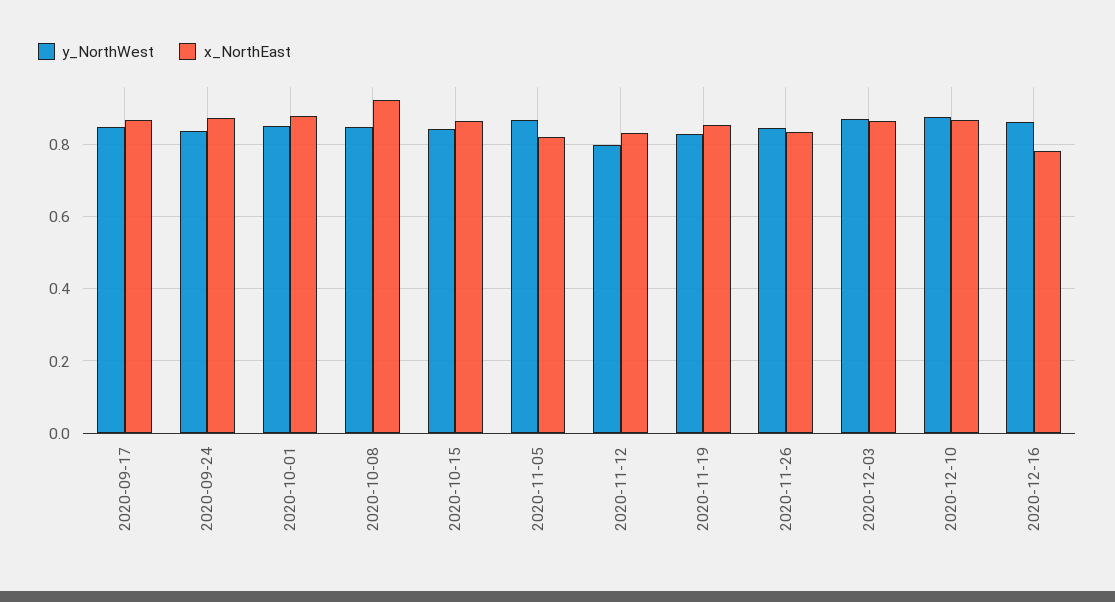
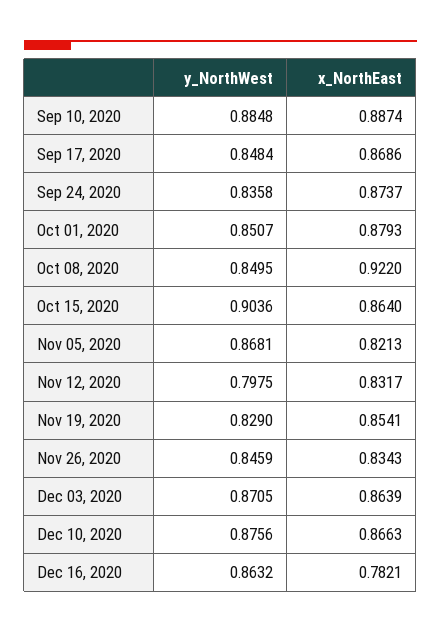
  {
    "y_NorthWest": {
      "2020-09-17": 0.8484,
      "2020-09-24": 0.8358,
      "2020-10-01": 0.8507,
      "2020-10-08": 0.8495,
-     "2020-10-15": 0.84,
+     "2020-10-15": 0.9036,
      "2020-11-05": 0.8681,
      "2020-11-12": 0.7975,
      "2020-11-19": 0.829,
      "2020-11-26": 0.8459,
      "2020-12-03": 0.8705,
      "2020-12-10": 0.8756,
-     "2020-12-16": 0.8632
+     "2020-12-16": 0.8632,
+     "Sep 10, 2020": 0.8848
    },
    "x_NorthEast": {
      "2020-09-17": 0.8686,
      "2020-09-24": 0.8737,
      "2020-10-01": 0.8793,
      "2020-10-08": 0.922,
      "2020-10-15": 0.864,
      "2020-11-05": 0.8213,
      "2020-11-12": 0.8317,
      "2020-11-19": 0.8541,
      "2020-11-26": 0.8343,
      "2020-12-03": 0.8639,
      "2020-12-10": 0.8663,
-     "2020-12-16": 0.7821
+     "2020-12-16": 0.7821,
+     "Sep 10, 2020": 0.8874
    }
  }

